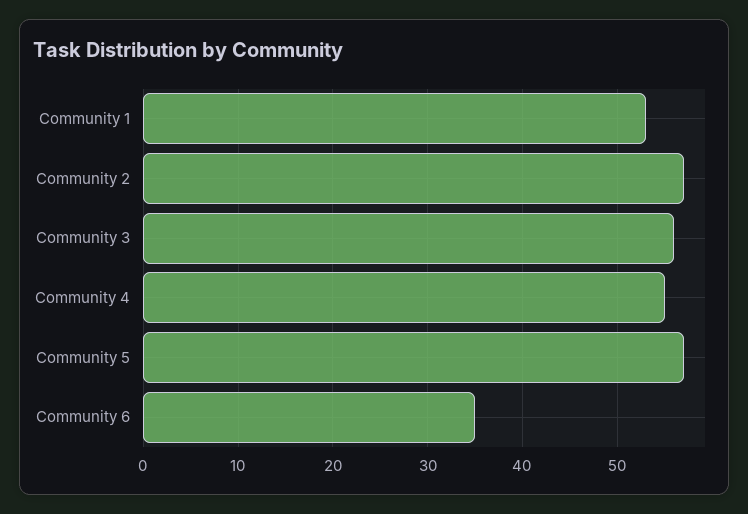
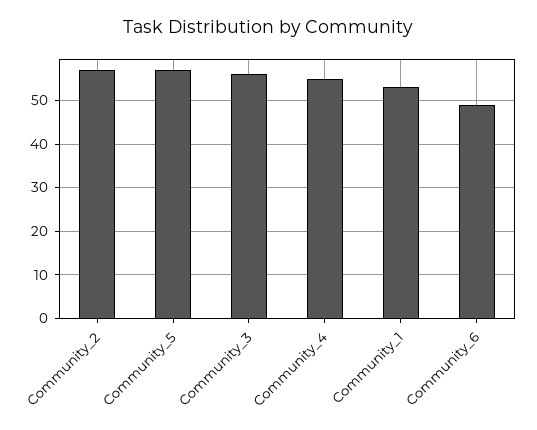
  {
    "Community 1": 53,
    "Community 2": 57,
    "Community 3": 56,
    "Community 4": 55,
    "Community 5": 57,
-   "Community 6": 35
+   "Community 6": 50
  }

